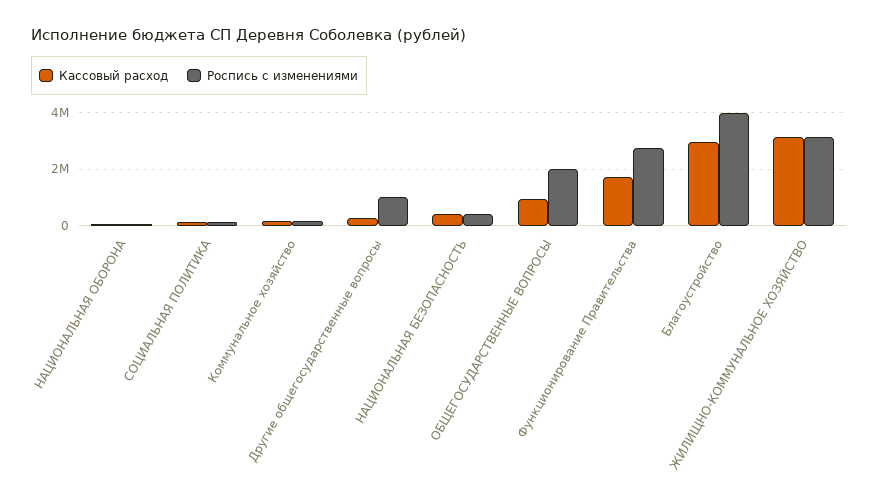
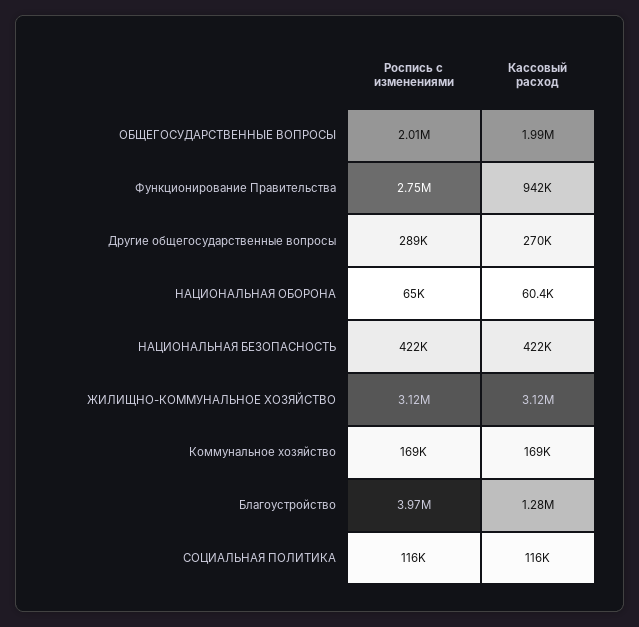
  {
    "Кассовый расход": {
      "НАЦИОНАЛЬНАЯ ОБОРОНА": 60400,
      "СОЦИАЛЬНАЯ ПОЛИТИКА": 116000,
      "Коммунальное хозяйство": 169000,
      "Другие общегосударственные вопросы": 270000,
      "НАЦИОНАЛЬНАЯ БЕЗОПАСНОСТЬ": 422000,
-     "ОБЩЕГОСУДАРСТВЕННЫЕ ВОПРОСЫ": 1000000,
+     "ОБЩЕГОСУДАРСТВЕННЫЕ ВОПРОСЫ": 1990000,
-     "Функционирование Правительства": 1750000,
+     "Функционирование Правительства": 942000,
-     "Благоустройство": 3000000,
+     "Благоустройство": 1280000,
      "ЖИЛИЩНО-КОММУНАЛЬНОЕ ХОЗЯЙСТВО": 3120000
    },
    "Роспись с изменениями": {
      "НАЦИОНАЛЬНАЯ ОБОРОНА": 65000,
      "СОЦИАЛЬНАЯ ПОЛИТИКА": 116000,
      "Коммунальное хозяйство": 169000,
-     "Другие общегосударственные вопросы": 1000000,
+     "Другие общегосударственные вопросы": 289000,
      "НАЦИОНАЛЬНАЯ БЕЗОПАСНОСТЬ": 422000,
      "ОБЩЕГОСУДАРСТВЕННЫЕ ВОПРОСЫ": 2010000,
      "Функционирование Правительства": 2750000,
      "Благоустройство": 3970000,
      "ЖИЛИЩНО-КОММУНАЛЬНОЕ ХОЗЯЙСТВО": 3120000
    }
  }

